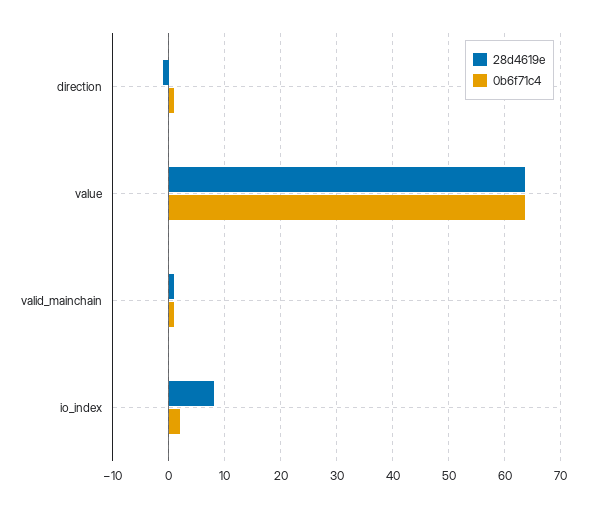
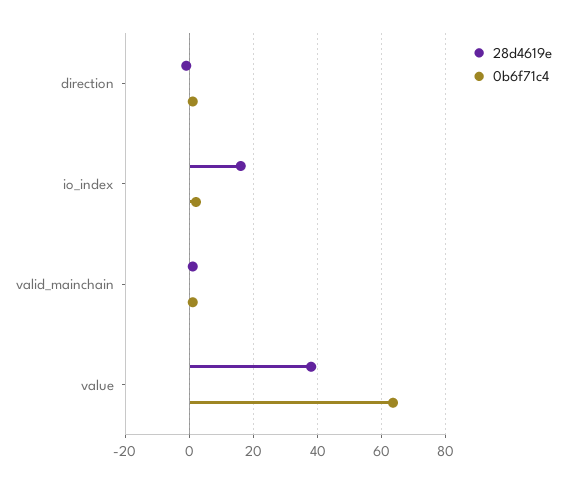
  {
    "28d4619e": {
      "direction": -2,
-     "value": 64,
+     "value": 38,
      "valid_mainchain": 2,
-     "io_index": 8
+     "io_index": 16
    },
    "0b6f71c4": {
      "direction": 2,
      "value": 64,
      "valid_mainchain": 2,
      "io_index": 2
    }
  }

